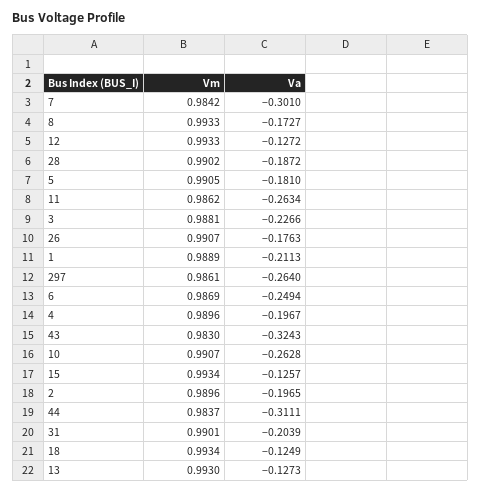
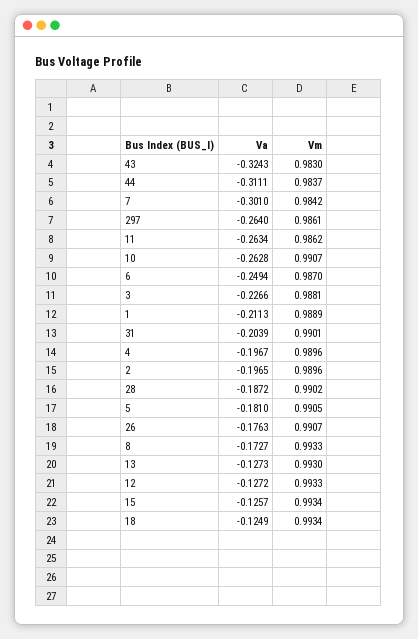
  {
    "Vm": {
      "7": 0.9842,
      "8": 0.9933,
      "12": 0.9933,
      "28": 0.9902,
      "5": 0.9905,
      "11": 0.9862,
      "3": 0.9881,
      "26": 0.9907,
      "1": 0.9889,
      "297": 0.9861,
-     "6": 0.9869,
+     "6": 0.987,
      "4": 0.9896,
      "43": 0.983,
      "10": 0.9907,
      "15": 0.9934,
      "2": 0.9896,
      "44": 0.9837,
      "31": 0.9901,
      "18": 0.9934,
      "13": 0.993
    },
    "Va": {
      "7": -0.301,
      "8": -0.1727,
      "12": -0.1272,
      "28": -0.1872,
      "5": -0.181,
      "11": -0.2634,
      "3": -0.2266,
      "26": -0.1763,
      "1": -0.2113,
      "297": -0.264,
      "6": -0.2494,
      "4": -0.1967,
      "43": -0.3243,
      "10": -0.2628,
      "15": -0.1257,
      "2": -0.1965,
      "44": -0.3111,
      "31": -0.2039,
      "18": -0.1249,
      "13": -0.1273
    }
  }

